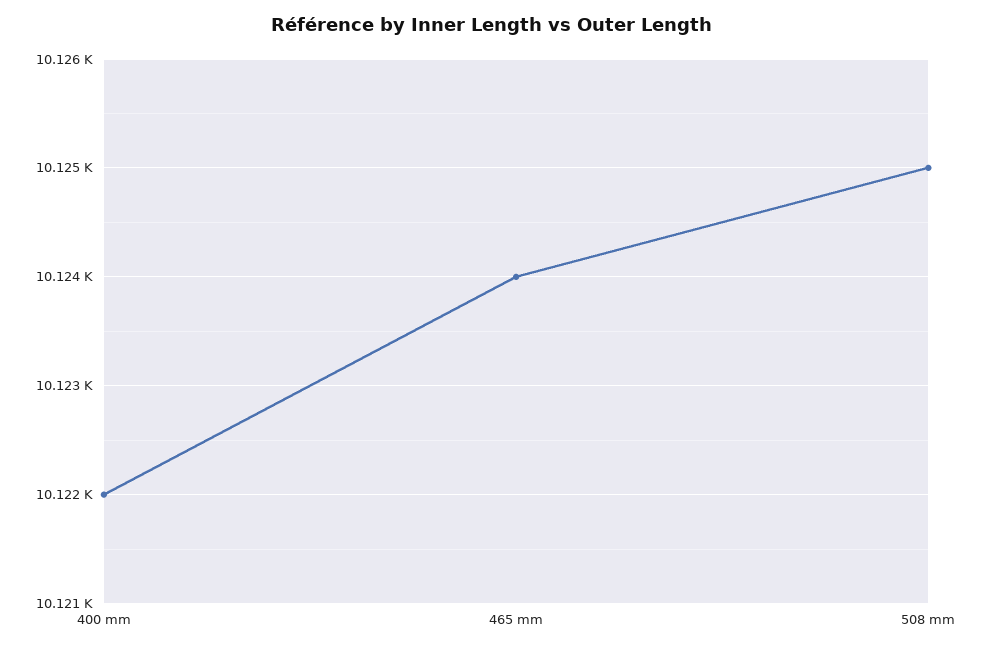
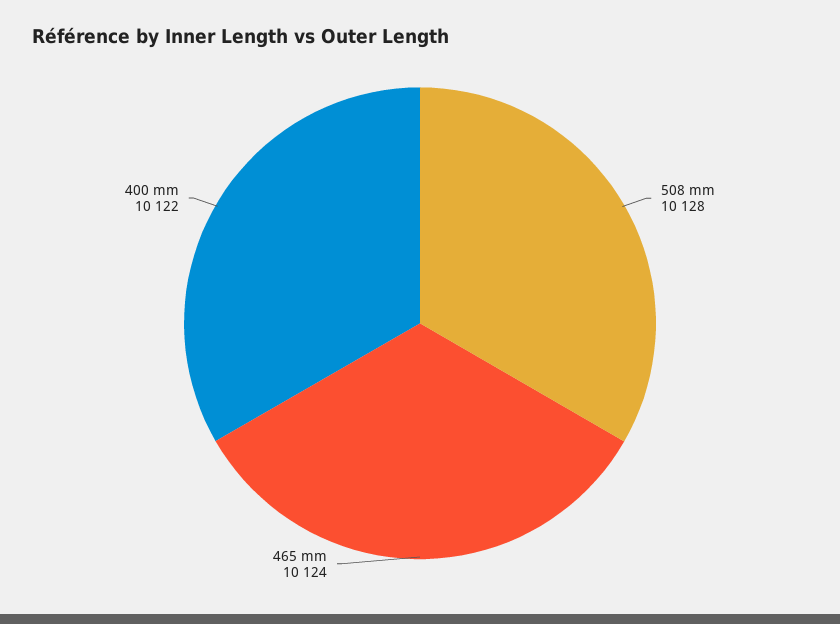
  {
    "400 mm": 10122,
    "465 mm": 10124,
-   "508 mm": 10125
+   "508 mm": 10128
  }

